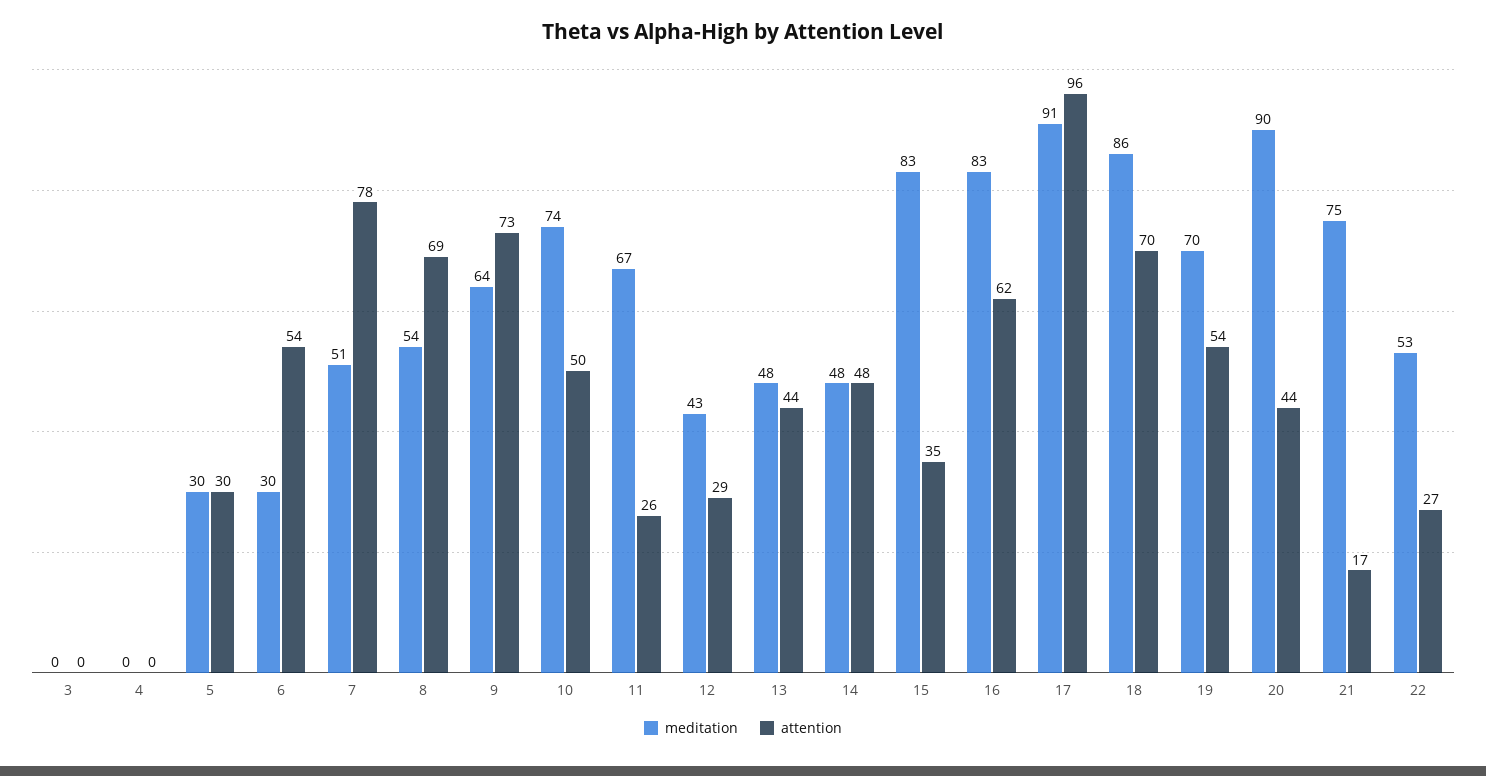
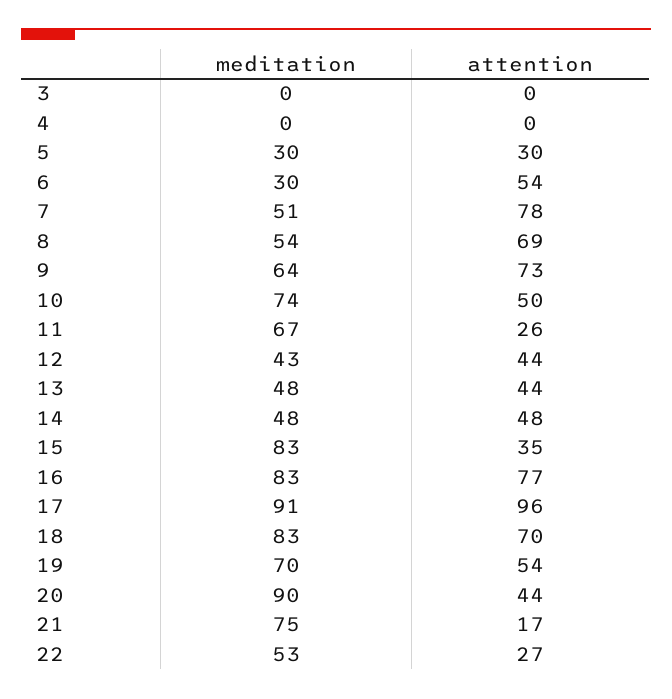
  {
    "meditation": {
      "3": 0,
      "4": 0,
      "5": 30,
      "6": 30,
      "7": 51,
      "8": 54,
      "9": 64,
      "10": 74,
      "11": 67,
      "12": 43,
      "13": 48,
      "14": 48,
      "15": 83,
      "16": 83,
      "17": 91,
-     "18": 86,
+     "18": 83,
      "19": 70,
      "20": 90,
      "21": 75,
      "22": 53
    },
    "attention": {
      "3": 0,
      "4": 0,
      "5": 30,
      "6": 54,
      "7": 78,
      "8": 69,
      "9": 73,
      "10": 50,
      "11": 26,
-     "12": 29,
+     "12": 44,
      "13": 44,
      "14": 48,
      "15": 35,
-     "16": 62,
+     "16": 77,
      "17": 96,
      "18": 70,
      "19": 54,
      "20": 44,
      "21": 17,
      "22": 27
    }
  }

